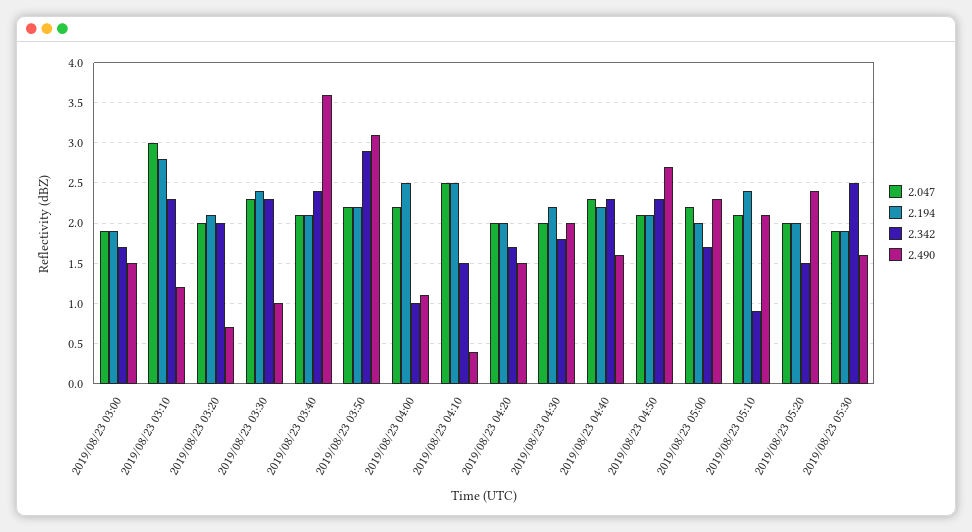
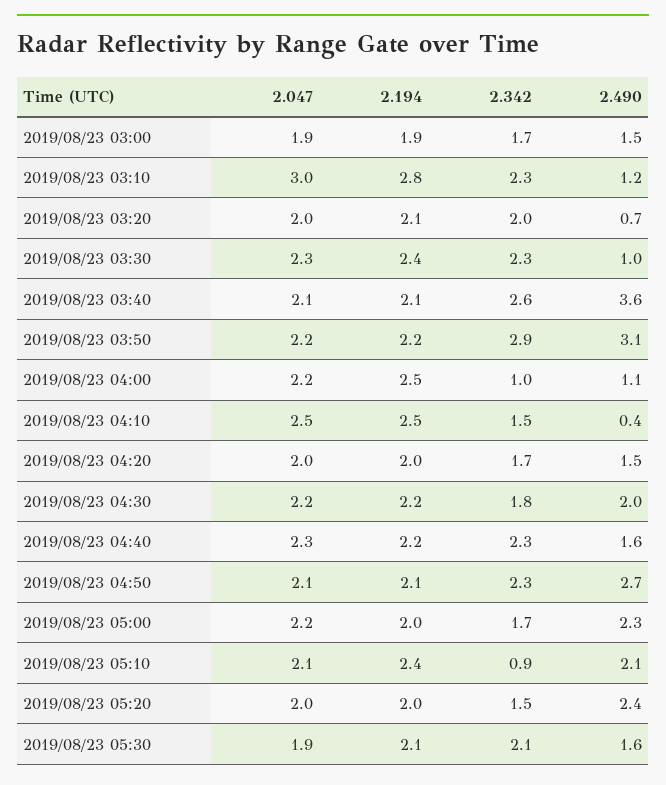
  {
    "2.047": {
      "2019/08/23 03:00": 1.9,
      "2019/08/23 03:10": 3,
      "2019/08/23 03:20": 2,
      "2019/08/23 03:30": 2.3,
      "2019/08/23 03:40": 2.1,
      "2019/08/23 03:50": 2.2,
      "2019/08/23 04:00": 2.2,
      "2019/08/23 04:10": 2.5,
      "2019/08/23 04:20": 2,
-     "2019/08/23 04:30": 2,
+     "2019/08/23 04:30": 2.2,
      "2019/08/23 04:40": 2.3,
      "2019/08/23 04:50": 2.1,
      "2019/08/23 05:00": 2.2,
      "2019/08/23 05:10": 2.1,
      "2019/08/23 05:20": 2,
      "2019/08/23 05:30": 1.9
    },
    "2.194": {
      "2019/08/23 03:00": 1.9,
      "2019/08/23 03:10": 2.8,
      "2019/08/23 03:20": 2.1,
      "2019/08/23 03:30": 2.4,
      "2019/08/23 03:40": 2.1,
      "2019/08/23 03:50": 2.2,
      "2019/08/23 04:00": 2.5,
      "2019/08/23 04:10": 2.5,
      "2019/08/23 04:20": 2,
      "2019/08/23 04:30": 2.2,
      "2019/08/23 04:40": 2.2,
      "2019/08/23 04:50": 2.1,
      "2019/08/23 05:00": 2,
      "2019/08/23 05:10": 2.4,
      "2019/08/23 05:20": 2,
-     "2019/08/23 05:30": 1.9
+     "2019/08/23 05:30": 2.1
    },
    "2.342": {
      "2019/08/23 03:00": 1.7,
      "2019/08/23 03:10": 2.3,
      "2019/08/23 03:20": 2,
      "2019/08/23 03:30": 2.3,
-     "2019/08/23 03:40": 2.4,
+     "2019/08/23 03:40": 2.6,
      "2019/08/23 03:50": 2.9,
      "2019/08/23 04:00": 1,
      "2019/08/23 04:10": 1.5,
      "2019/08/23 04:20": 1.7,
      "2019/08/23 04:30": 1.8,
      "2019/08/23 04:40": 2.3,
      "2019/08/23 04:50": 2.3,
      "2019/08/23 05:00": 1.7,
      "2019/08/23 05:10": 0.9,
      "2019/08/23 05:20": 1.5,
-     "2019/08/23 05:30": 2.5
+     "2019/08/23 05:30": 2.1
    },
    "2.490": {
      "2019/08/23 03:00": 1.5,
      "2019/08/23 03:10": 1.2,
      "2019/08/23 03:20": 0.7,
      "2019/08/23 03:30": 1,
      "2019/08/23 03:40": 3.6,
      "2019/08/23 03:50": 3.1,
      "2019/08/23 04:00": 1.1,
      "2019/08/23 04:10": 0.4,
      "2019/08/23 04:20": 1.5,
      "2019/08/23 04:30": 2,
      "2019/08/23 04:40": 1.6,
      "2019/08/23 04:50": 2.7,
      "2019/08/23 05:00": 2.3,
      "2019/08/23 05:10": 2.1,
      "2019/08/23 05:20": 2.4,
      "2019/08/23 05:30": 1.6
    }
  }

